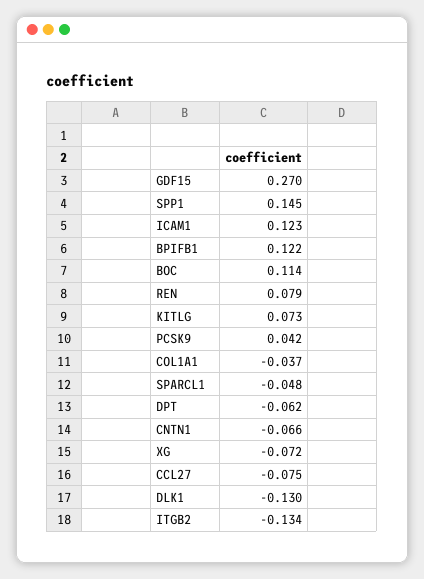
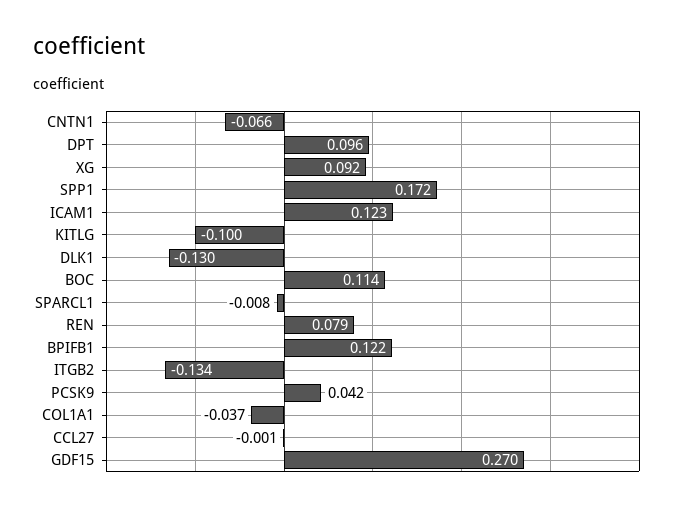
  {
    "GDF15": 0.27,
-   "SPP1": 0.145,
+   "SPP1": 0.172,
    "ICAM1": 0.123,
    "BPIFB1": 0.122,
    "BOC": 0.114,
    "REN": 0.079,
-   "KITLG": 0.073,
+   "KITLG": -0.1,
    "PCSK9": 0.042,
    "COL1A1": -0.037,
-   "SPARCL1": -0.048,
+   "SPARCL1": -0.008,
-   "DPT": -0.062,
+   "DPT": 0.096,
    "CNTN1": -0.066,
-   "XG": -0.072,
+   "XG": 0.092,
-   "CCL27": -0.075,
+   "CCL27": -0.001,
    "DLK1": -0.13,
    "ITGB2": -0.134
  }

